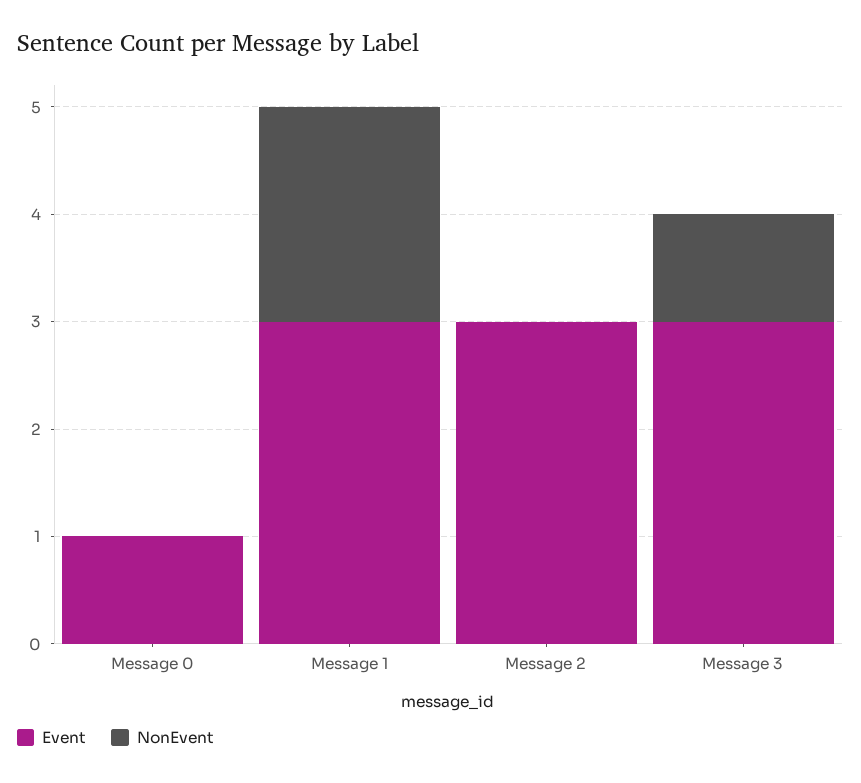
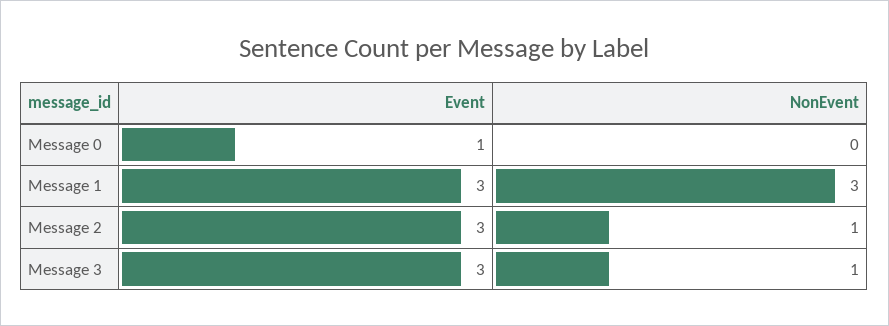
  {
    "Event": {
      "Message 0": 1,
      "Message 1": 3,
      "Message 2": 3,
      "Message 3": 3
    },
    "NonEvent": {
      "Message 0": 0,
-     "Message 1": 2,
+     "Message 1": 3,
-     "Message 2": 0,
+     "Message 2": 1,
      "Message 3": 1
    }
  }

